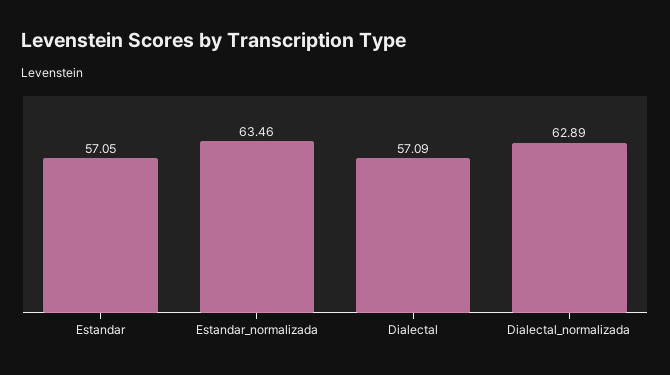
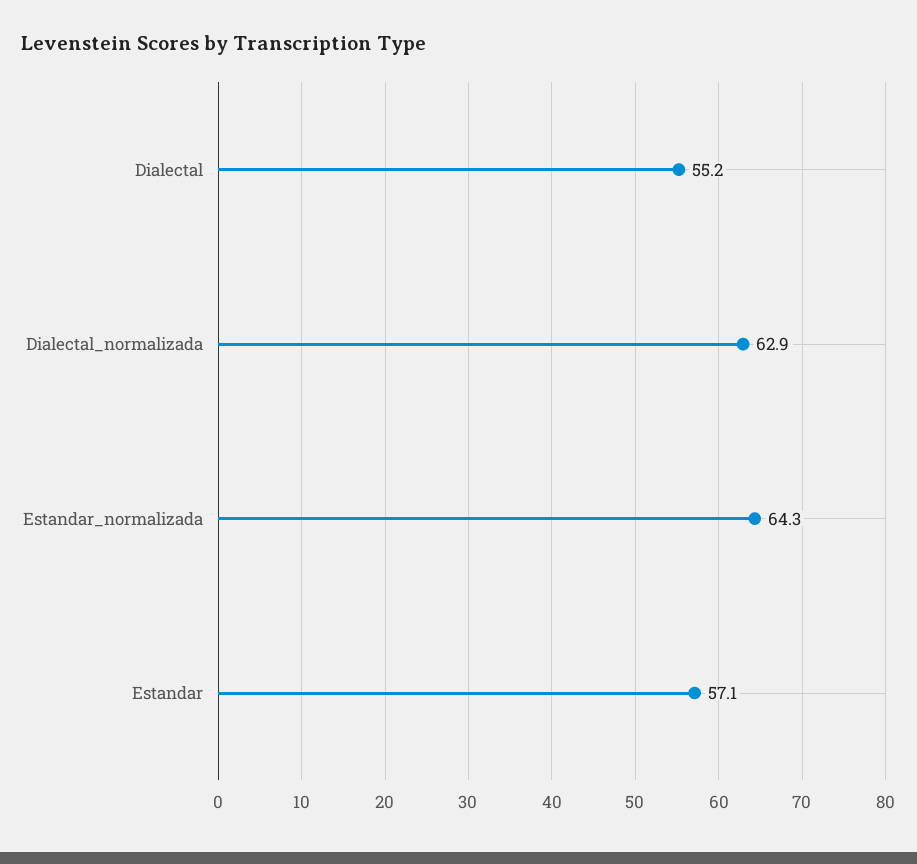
  {
    "Estandar": 57.05,
-   "Estandar_normalizada": 63.46,
+   "Estandar_normalizada": 64.3,
-   "Dialectal": 57.09,
+   "Dialectal": 55.2,
    "Dialectal_normalizada": 62.89
  }

